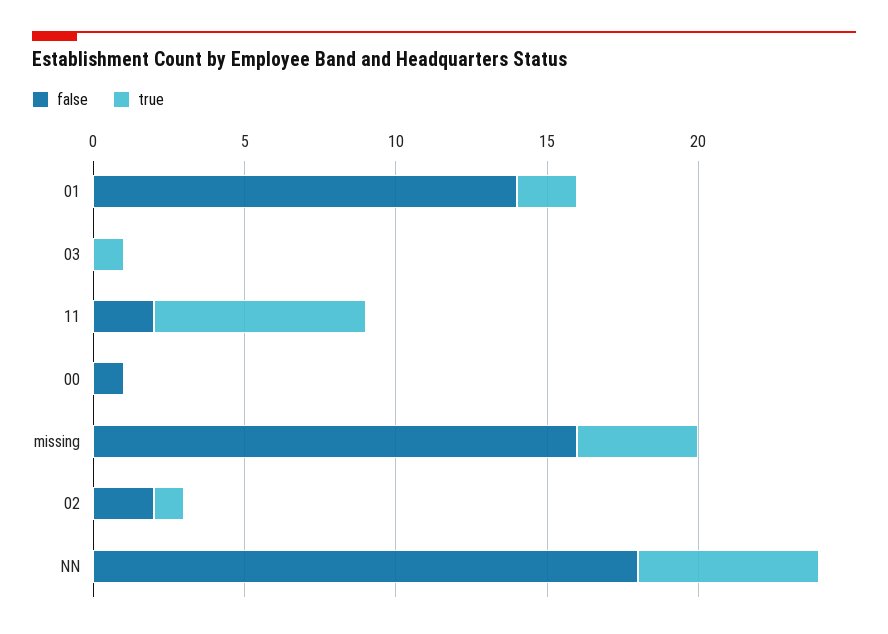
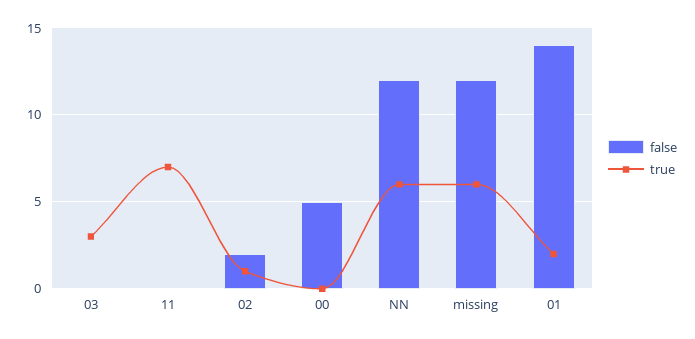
  {
    "false": {
      "01": 14,
      "03": 0,
-     "11": 2,
+     "11": 0,
-     "00": 1,
+     "00": 5,
-     "missing": 16,
+     "missing": 12,
      "02": 2,
-     "NN": 18
+     "NN": 12
    },
    "true": {
      "01": 2,
-     "03": 1,
+     "03": 3,
      "11": 7,
      "00": 0,
-     "missing": 4,
+     "missing": 6,
      "02": 1,
      "NN": 6
    }
  }

